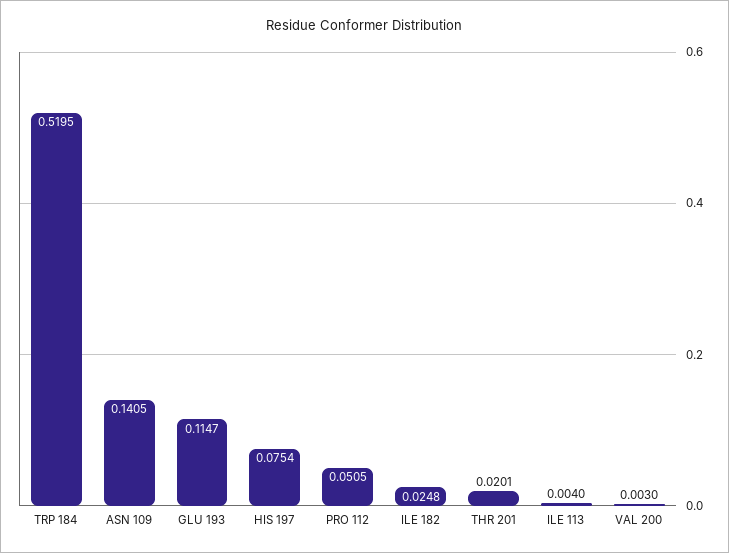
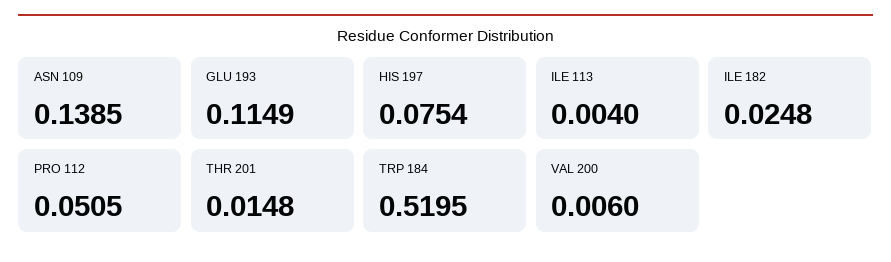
  {
    "TRP 184": 0.5195,
-   "ASN 109": 0.1405,
+   "ASN 109": 0.1385,
-   "GLU 193": 0.1147,
+   "GLU 193": 0.1149,
    "HIS 197": 0.0754,
    "PRO 112": 0.0505,
    "ILE 182": 0.0248,
-   "THR 201": 0.0201,
+   "THR 201": 0.0148,
    "ILE 113": 0.004,
-   "VAL 200": 0.003
+   "VAL 200": 0.006
  }

